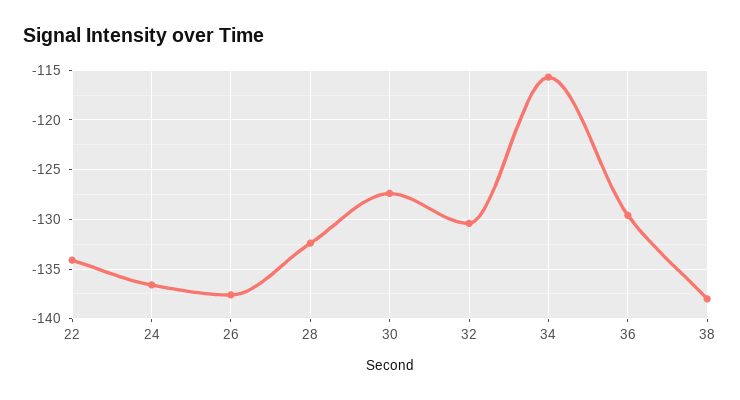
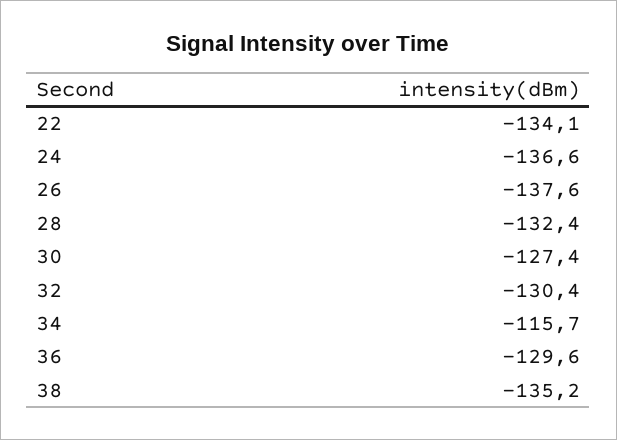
  {
    "22": -134.1,
    "24": -136.6,
    "26": -137.6,
    "28": -132.4,
    "30": -127.4,
    "32": -130.4,
    "34": -115.7,
    "36": -129.6,
-   "38": -138
+   "38": -135.2
  }

